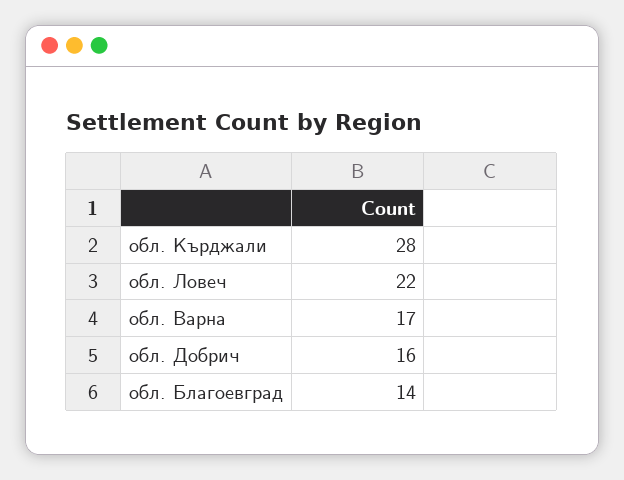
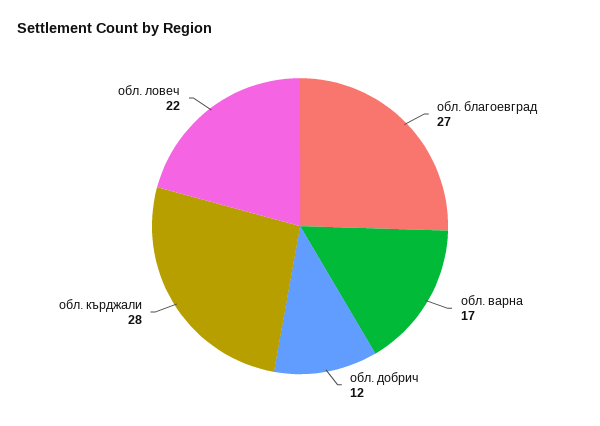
  {
    "обл. Кърджали": 28,
    "обл. Ловеч": 22,
    "обл. Варна": 17,
-   "обл. Добрич": 16,
+   "обл. Добрич": 12,
-   "обл. Благоевград": 14
+   "обл. Благоевград": 27
  }

